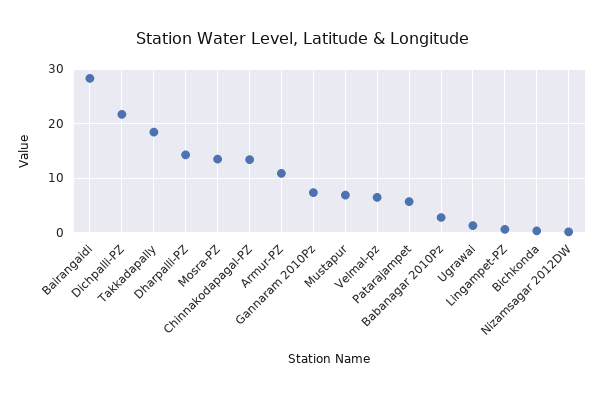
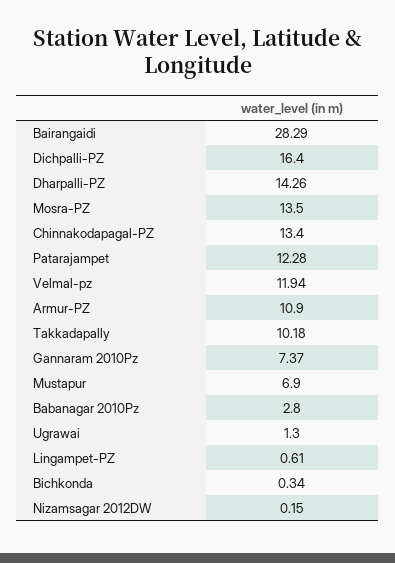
  {
    "Bairangaidi": 28.29,
-   "Dichpalli-PZ": 22,
+   "Dichpalli-PZ": 16.4,
-   "Takkadapally": 18,
+   "Takkadapally": 10.18,
    "Dharpalli-PZ": 14.26,
    "Mosra-PZ": 13.5,
    "Chinnakodapagal-PZ": 13.4,
    "Armur-PZ": 10.9,
    "Gannaram 2010Pz": 7.37,
    "Mustapur": 6.9,
-   "Velmal-pz": 6,
+   "Velmal-pz": 11.94,
-   "Patarajampet": 6,
+   "Patarajampet": 12.28,
    "Babanagar 2010Pz": 2.8,
    "Ugrawai": 1.3,
    "Lingampet-PZ": 0.61,
    "Bichkonda": 0.34,
    "Nizamsagar 2012DW": 0.15
  }

